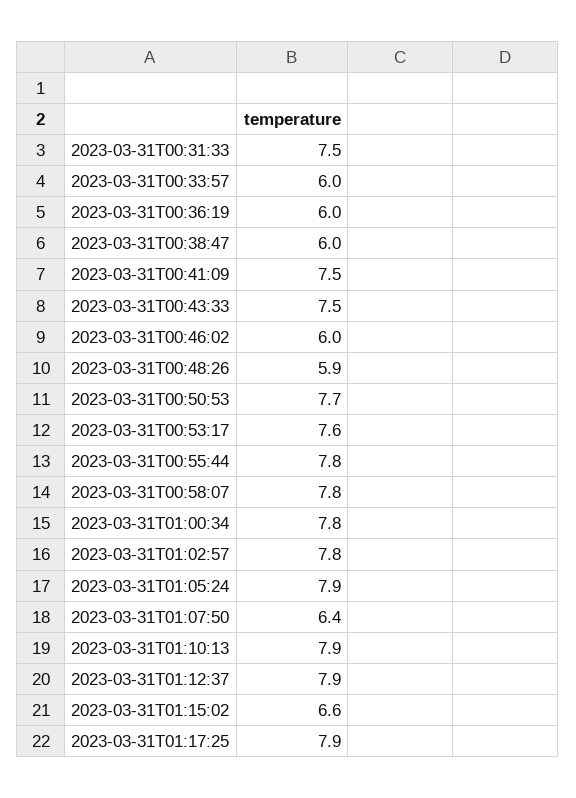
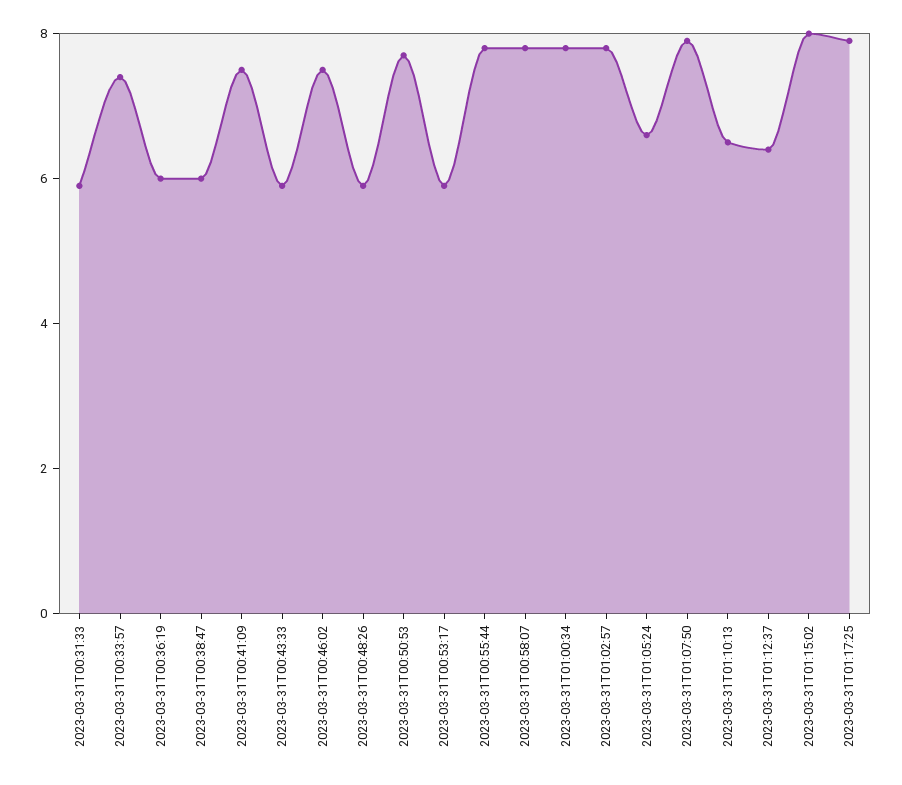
  {
-   "2023-03-31T00:31:33": 7.5,
+   "2023-03-31T00:31:33": 6,
-   "2023-03-31T00:33:57": 6,
+   "2023-03-31T00:33:57": 7.5,
    "2023-03-31T00:36:19": 6,
    "2023-03-31T00:38:47": 6,
    "2023-03-31T00:41:09": 7.5,
-   "2023-03-31T00:43:33": 7.5,
+   "2023-03-31T00:43:33": 6,
-   "2023-03-31T00:46:02": 6,
+   "2023-03-31T00:46:02": 7.5,
    "2023-03-31T00:48:26": 5.9,
    "2023-03-31T00:50:53": 7.7,
-   "2023-03-31T00:53:17": 7.6,
+   "2023-03-31T00:53:17": 6,
    "2023-03-31T00:55:44": 7.8,
    "2023-03-31T00:58:07": 7.8,
    "2023-03-31T01:00:34": 7.8,
    "2023-03-31T01:02:57": 7.8,
-   "2023-03-31T01:05:24": 7.9,
+   "2023-03-31T01:05:24": 6.5,
-   "2023-03-31T01:07:50": 6.4,
+   "2023-03-31T01:07:50": 8,
-   "2023-03-31T01:10:13": 7.9,
+   "2023-03-31T01:10:13": 6.5,
-   "2023-03-31T01:12:37": 7.9,
+   "2023-03-31T01:12:37": 6.5,
-   "2023-03-31T01:15:02": 6.6,
+   "2023-03-31T01:15:02": 8,
    "2023-03-31T01:17:25": 7.9
  }

